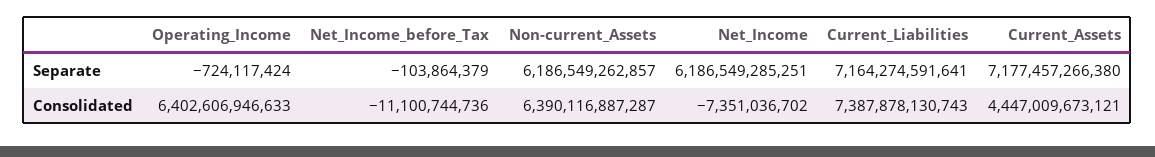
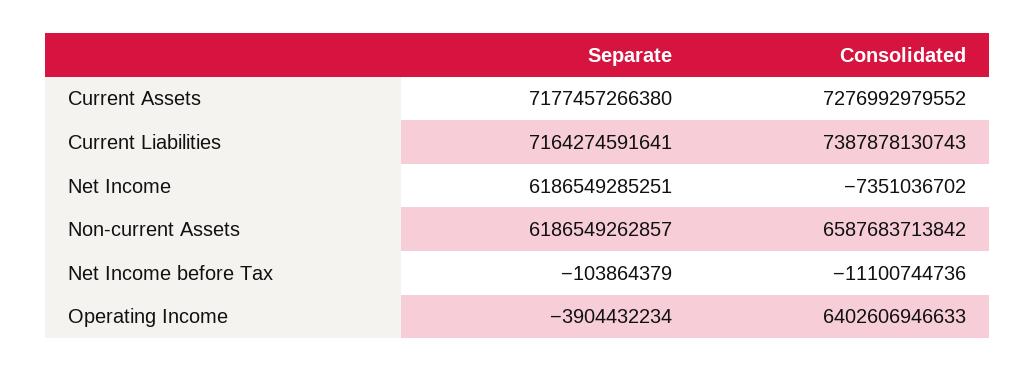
  {
    "Operating_Income": {
-     "Separate": -724117424,
+     "Separate": -3904432234,
      "Consolidated": 6402606946633
    },
    "Net_Income_before_Tax": {
      "Separate": -103864379,
      "Consolidated": -11100744736
    },
    "Non-current_Assets": {
      "Separate": 6186549262857,
-     "Consolidated": 6390116887287
+     "Consolidated": 6587683713842
    },
    "Net_Income": {
      "Separate": 6186549285251,
      "Consolidated": -7351036702
    },
    "Current_Liabilities": {
      "Separate": 7164274591641,
      "Consolidated": 7387878130743
    },
    "Current_Assets": {
      "Separate": 7177457266380,
-     "Consolidated": 4447009673121
+     "Consolidated": 7276992979552
    }
  }

